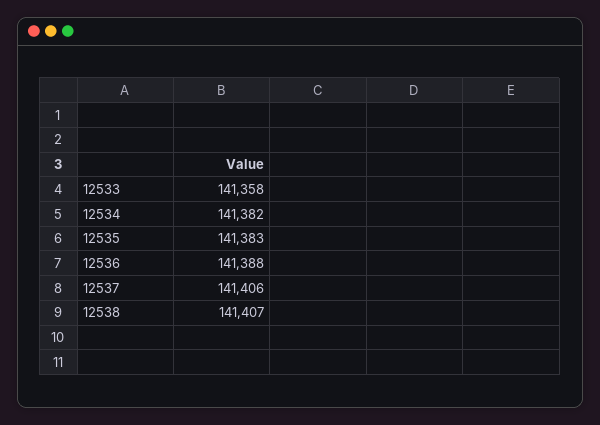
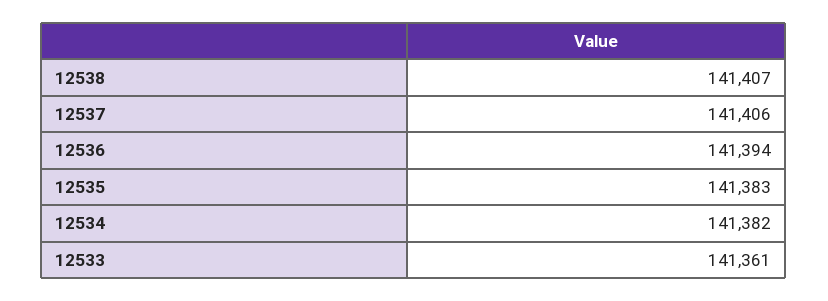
  {
-   "12533": 141358,
+   "12533": 141361,
    "12534": 141382,
    "12535": 141383,
-   "12536": 141388,
+   "12536": 141394,
    "12537": 141406,
    "12538": 141407
  }

